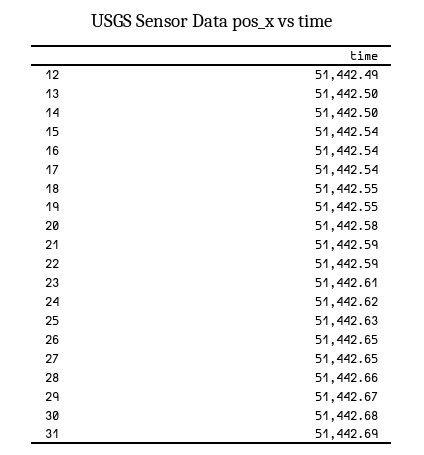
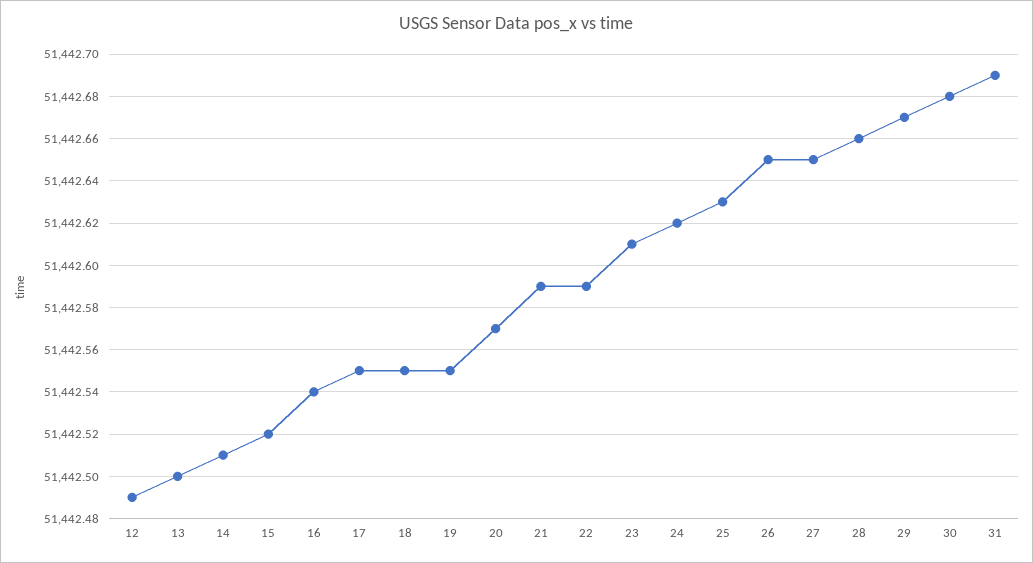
  {
    "12": 51442.49,
    "13": 51442.5,
-   "14": 51442.5,
+   "14": 51442.51,
-   "15": 51442.54,
+   "15": 51442.52,
    "16": 51442.54,
-   "17": 51442.54,
+   "17": 51442.55,
    "18": 51442.55,
    "19": 51442.55,
-   "20": 51442.58,
+   "20": 51442.57,
    "21": 51442.59,
    "22": 51442.59,
    "23": 51442.61,
    "24": 51442.62,
    "25": 51442.63,
    "26": 51442.65,
    "27": 51442.65,
    "28": 51442.66,
    "29": 51442.67,
    "30": 51442.68,
    "31": 51442.69
  }

